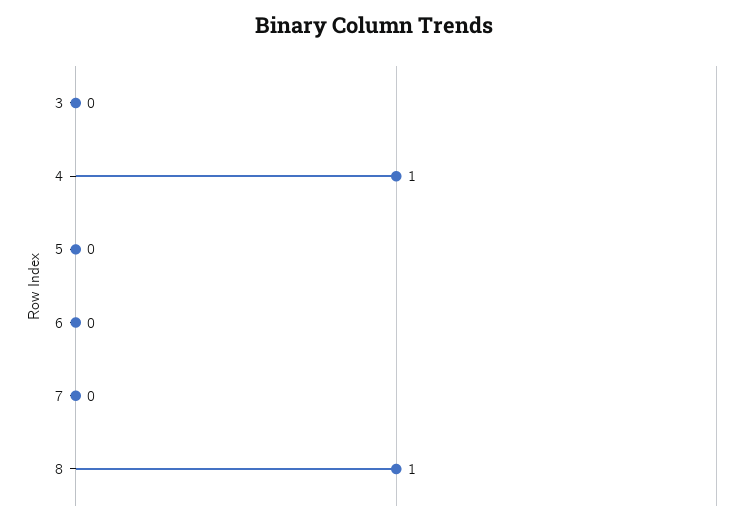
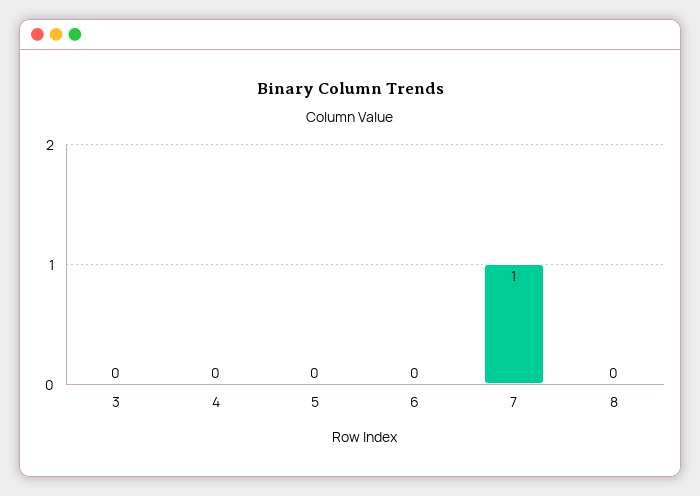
  {
    "3": 0,
-   "4": 1,
+   "4": 0,
    "5": 0,
    "6": 0,
-   "7": 0,
+   "7": 1,
-   "8": 1
+   "8": 0
  }

